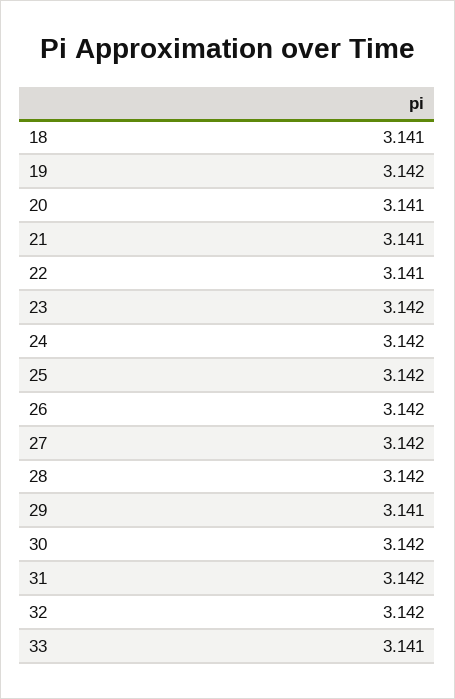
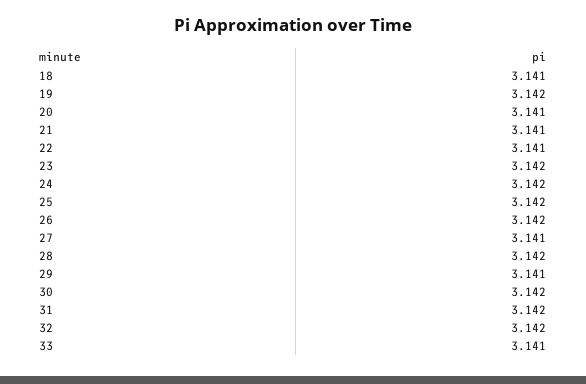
  {
    "18": 3.141,
    "19": 3.142,
    "20": 3.141,
    "21": 3.141,
    "22": 3.141,
    "23": 3.142,
    "24": 3.142,
    "25": 3.142,
    "26": 3.142,
-   "27": 3.142,
+   "27": 3.141,
    "28": 3.142,
    "29": 3.141,
    "30": 3.142,
    "31": 3.142,
    "32": 3.142,
    "33": 3.141
  }

